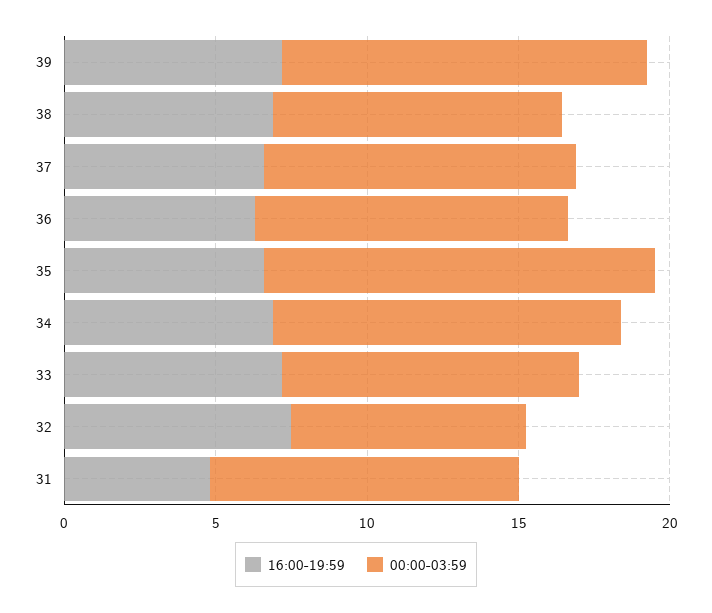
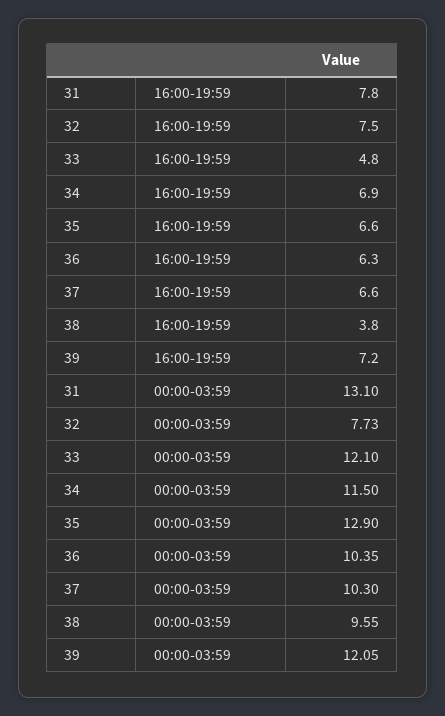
  {
    "16:00-19:59": {
      "39": 7.2,
-     "38": 7,
+     "38": 3.8,
      "37": 6.6,
      "36": 6.3,
      "35": 6.6,
      "34": 6.9,
-     "33": 7,
+     "33": 4.8,
      "32": 7.5,
-     "31": 5
+     "31": 7.8
    },
    "00:00-03:59": {
      "39": 12.05,
      "38": 9.55,
      "37": 10.3,
      "36": 10.35,
      "35": 12.9,
      "34": 11.5,
-     "33": 10,
+     "33": 12.1,
      "32": 7.73,
-     "31": 10
+     "31": 13.1
    }
  }

